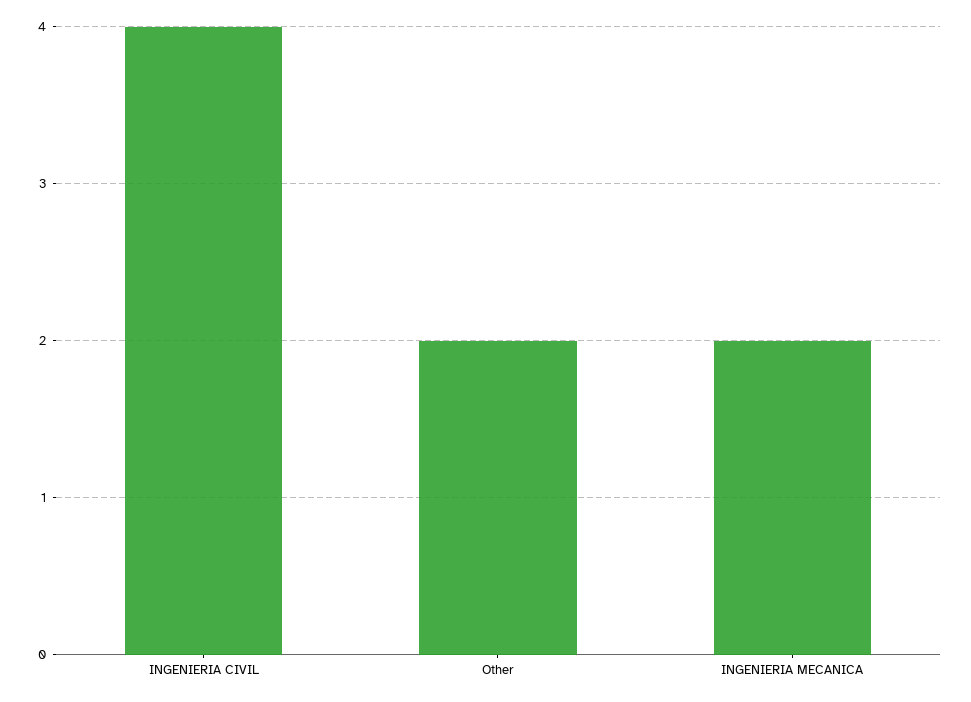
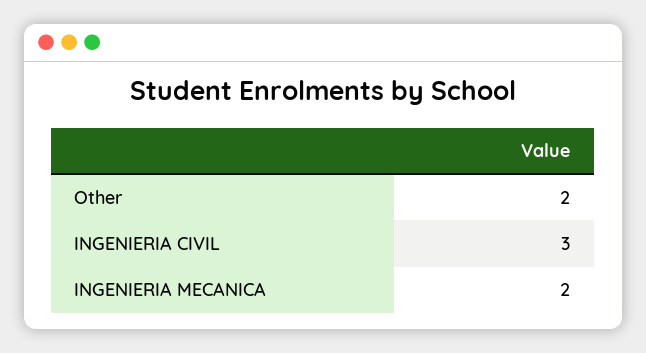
  {
-   "INGENIERIA CIVIL": 4,
+   "INGENIERIA CIVIL": 3,
    "Other": 2,
    "INGENIERIA MECANICA": 2
  }

